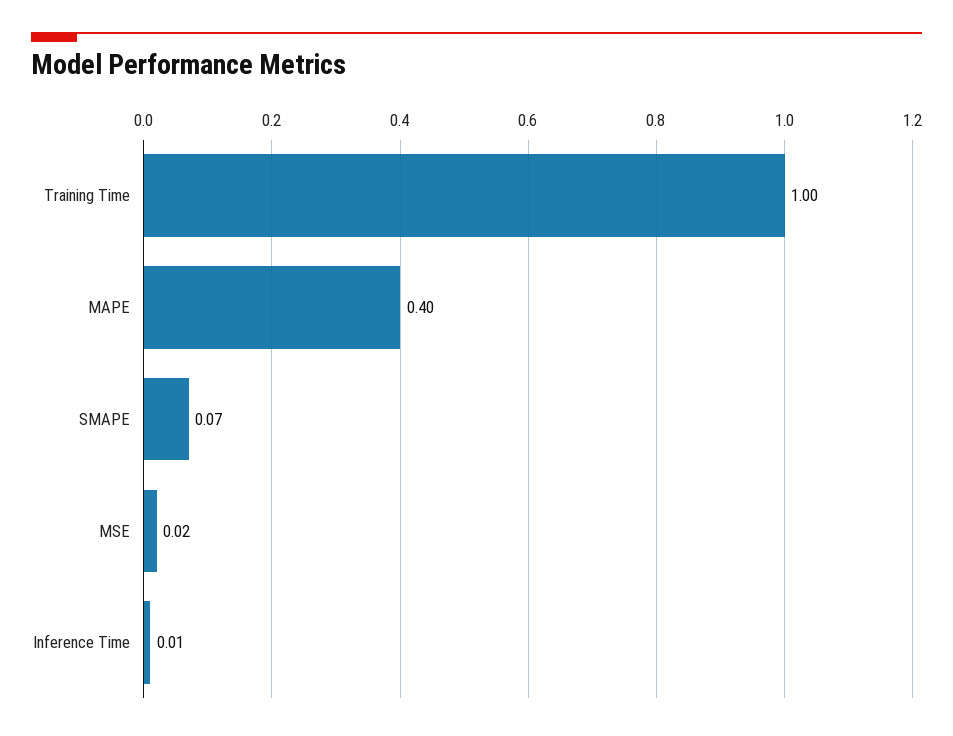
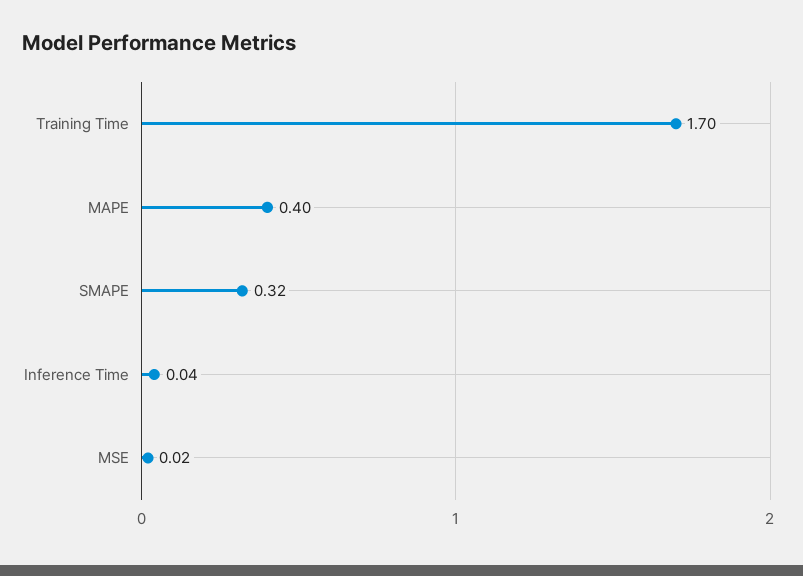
  {
-   "Training Time": 1,
+   "Training Time": 1.7,
    "MAPE": 0.4,
-   "SMAPE": 0.07,
+   "SMAPE": 0.32,
    "MSE": 0.02,
-   "Inference Time": 0.01
+   "Inference Time": 0.04
  }

